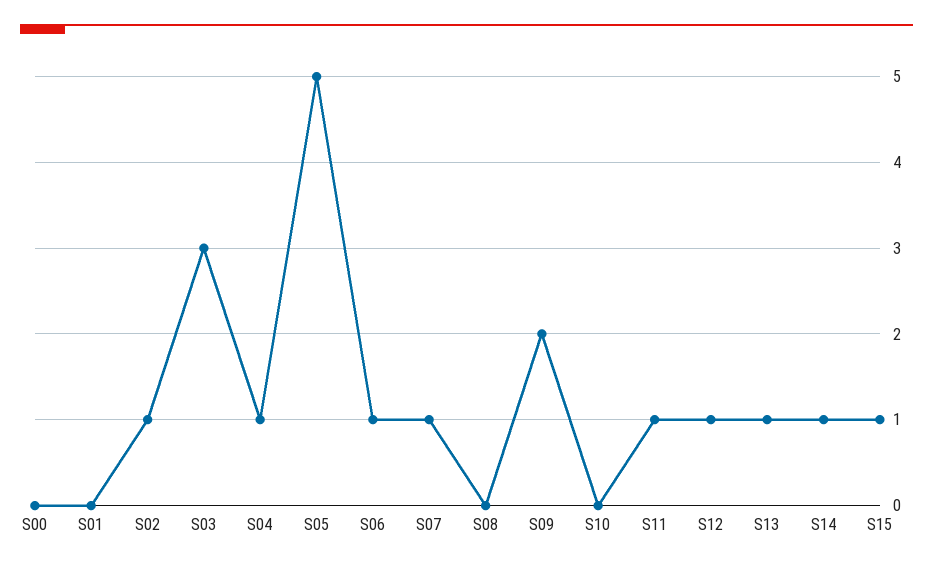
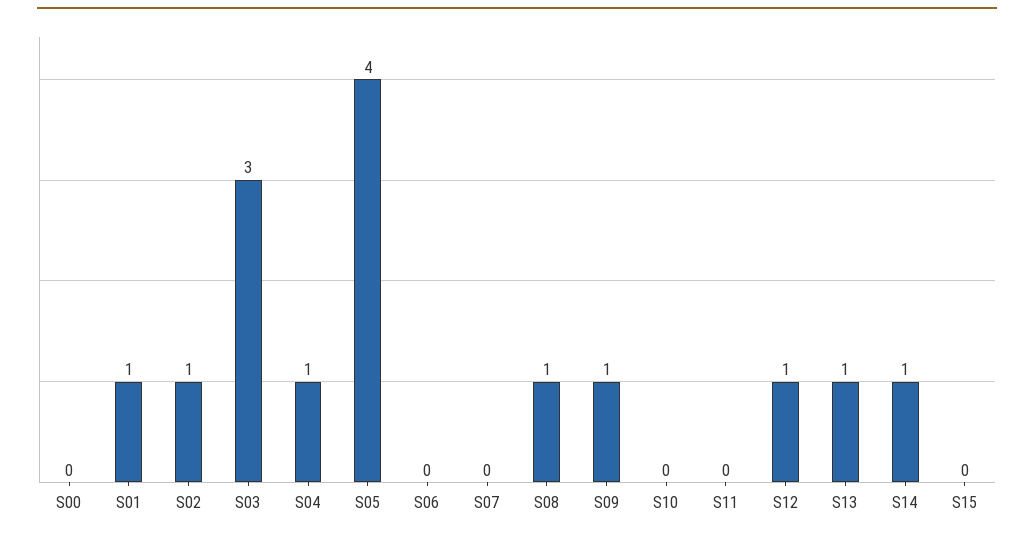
  {
    "S00": 0,
-   "S01": 0,
+   "S01": 1,
    "S02": 1,
    "S03": 3,
    "S04": 1,
-   "S05": 5,
+   "S05": 4,
-   "S06": 1,
+   "S06": 0,
-   "S07": 1,
+   "S07": 0,
-   "S08": 0,
+   "S08": 1,
-   "S09": 2,
+   "S09": 1,
    "S10": 0,
-   "S11": 1,
+   "S11": 0,
    "S12": 1,
    "S13": 1,
    "S14": 1,
-   "S15": 1
+   "S15": 0
  }

